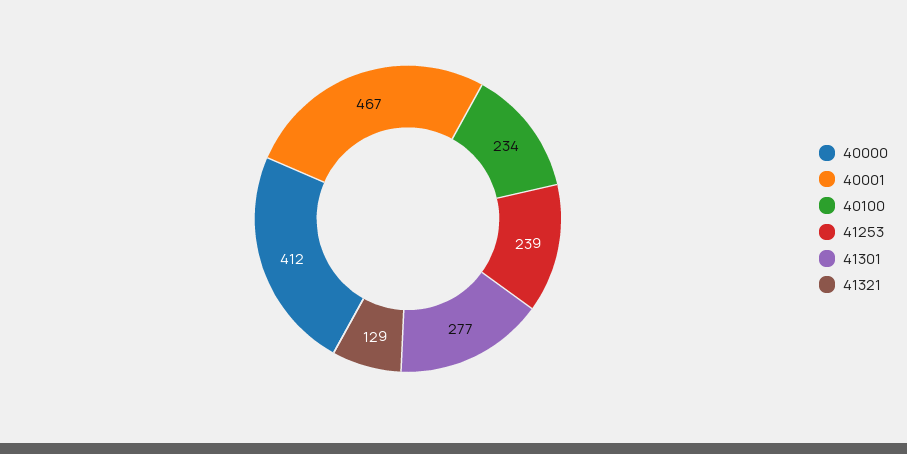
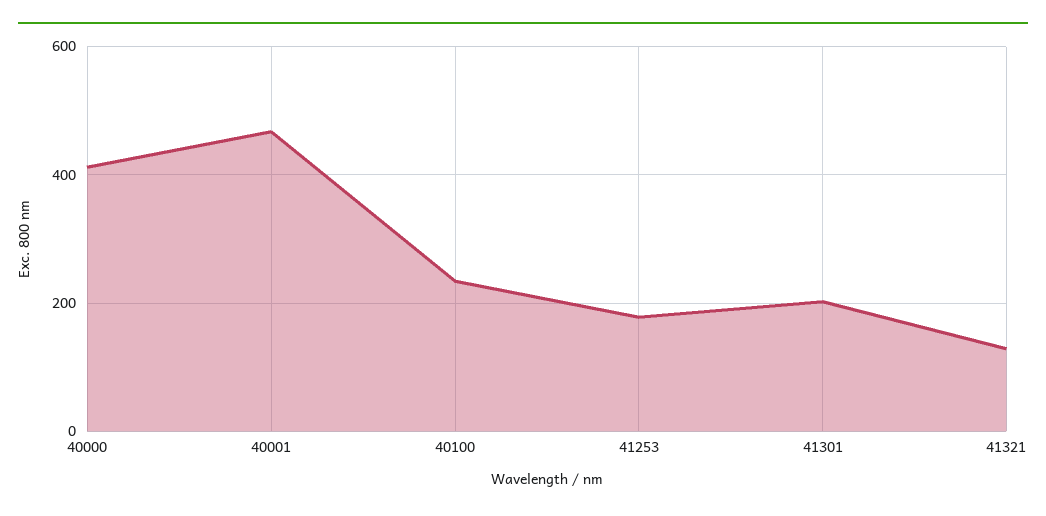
  {
    "40000": 412,
    "40001": 467,
    "40100": 234,
-   "41253": 239,
+   "41253": 180,
-   "41301": 277,
+   "41301": 200,
    "41321": 129
  }

